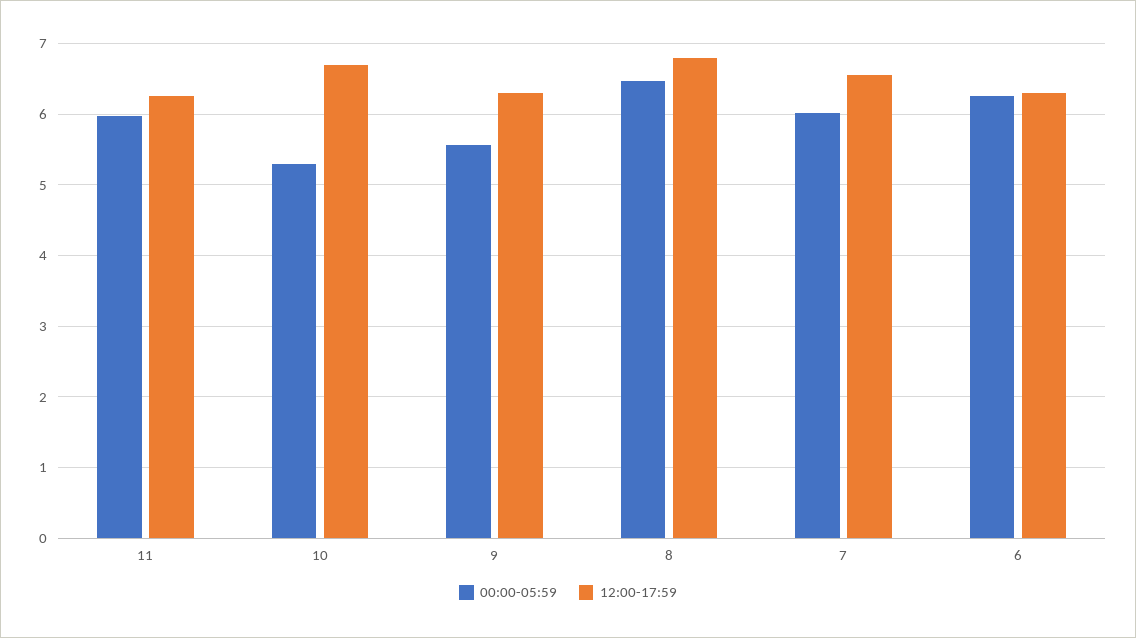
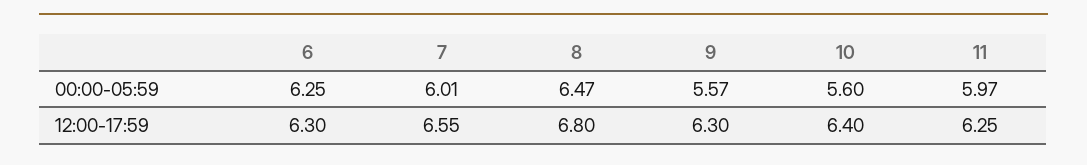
  {
    "00:00-05:59": {
      "11": 5.97,
-     "10": 5.3,
+     "10": 5.6,
      "9": 5.57,
      "8": 6.47,
      "7": 6.01,
      "6": 6.25
    },
    "12:00-17:59": {
      "11": 6.25,
-     "10": 6.7,
+     "10": 6.4,
      "9": 6.3,
      "8": 6.8,
      "7": 6.55,
      "6": 6.3
    }
  }

